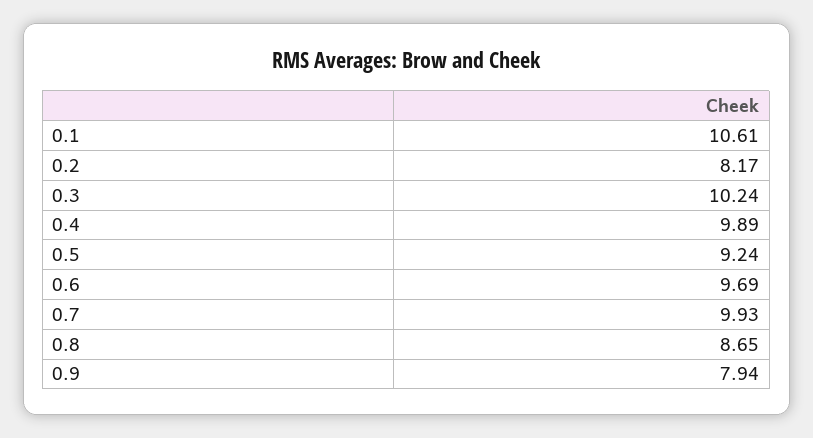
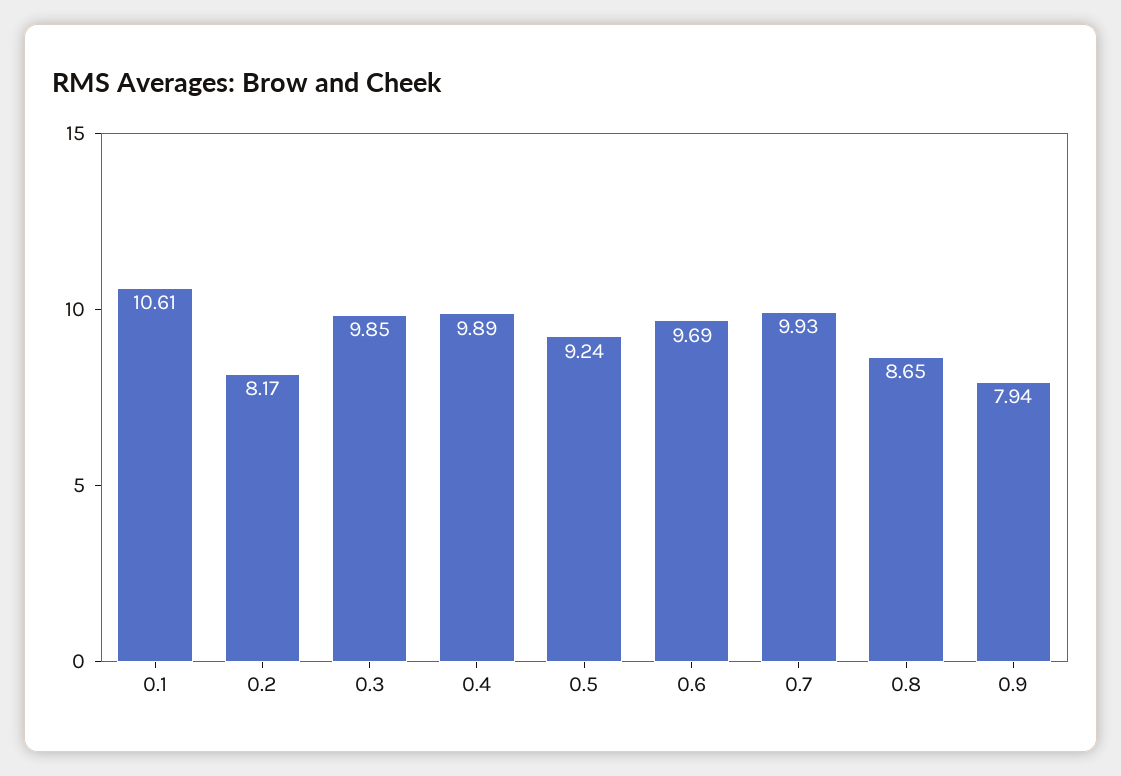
  {
    "0.1": 10.61,
    "0.2": 8.17,
-   "0.3": 10.24,
+   "0.3": 9.85,
    "0.4": 9.89,
    "0.5": 9.24,
    "0.6": 9.69,
    "0.7": 9.93,
    "0.8": 8.65,
    "0.9": 7.94
  }

